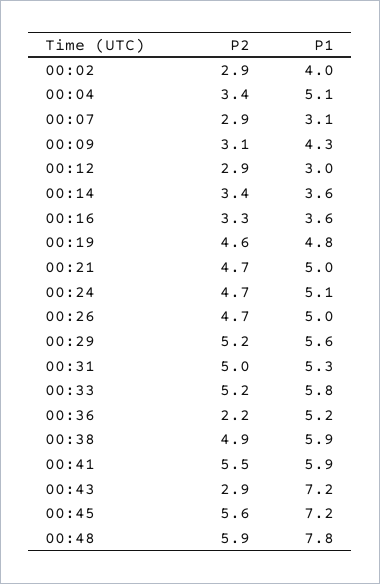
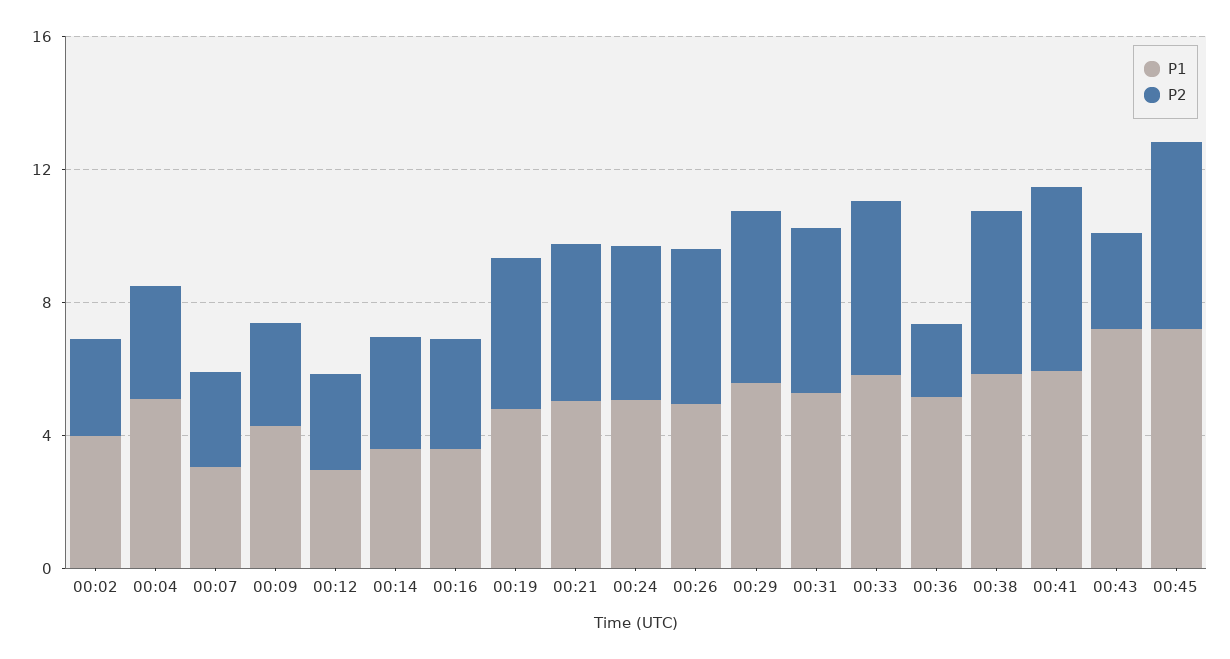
  {
    "P2": {
      "00:02": 2.9,
      "00:04": 3.4,
      "00:07": 2.9,
      "00:09": 3.1,
      "00:12": 2.9,
      "00:14": 3.4,
      "00:16": 3.3,
      "00:19": 4.6,
      "00:21": 4.7,
      "00:24": 4.7,
      "00:26": 4.7,
      "00:29": 5.2,
      "00:31": 5,
      "00:33": 5.2,
      "00:36": 2.2,
      "00:38": 4.9,
      "00:41": 5.5,
      "00:43": 2.9,
-     "00:45": 5.6,
+     "00:45": 5.6
-     "00:48": 5.9
    },
    "P1": {
      "00:02": 4,
      "00:04": 5.1,
      "00:07": 3.1,
      "00:09": 4.3,
      "00:12": 3,
      "00:14": 3.6,
      "00:16": 3.6,
      "00:19": 4.8,
      "00:21": 5,
      "00:24": 5.1,
      "00:26": 5,
      "00:29": 5.6,
      "00:31": 5.3,
      "00:33": 5.8,
      "00:36": 5.2,
      "00:38": 5.9,
      "00:41": 5.9,
      "00:43": 7.2,
-     "00:45": 7.2,
+     "00:45": 7.2
-     "00:48": 7.8
    }
  }

